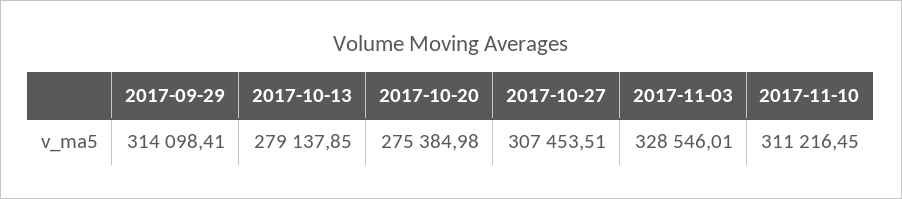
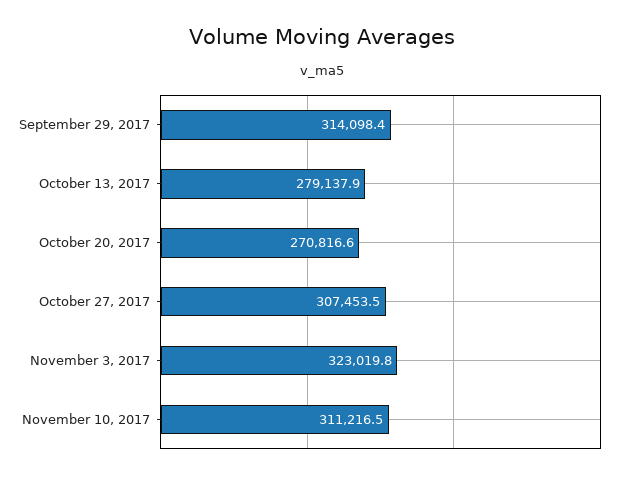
  {
    "2017-09-29": 314098.41,
    "2017-10-13": 279137.85,
-   "2017-10-20": 275384.98,
+   "2017-10-20": 270816.6,
    "2017-10-27": 307453.51,
-   "2017-11-03": 328546.01,
+   "2017-11-03": 323019.8,
    "2017-11-10": 311216.45
  }

